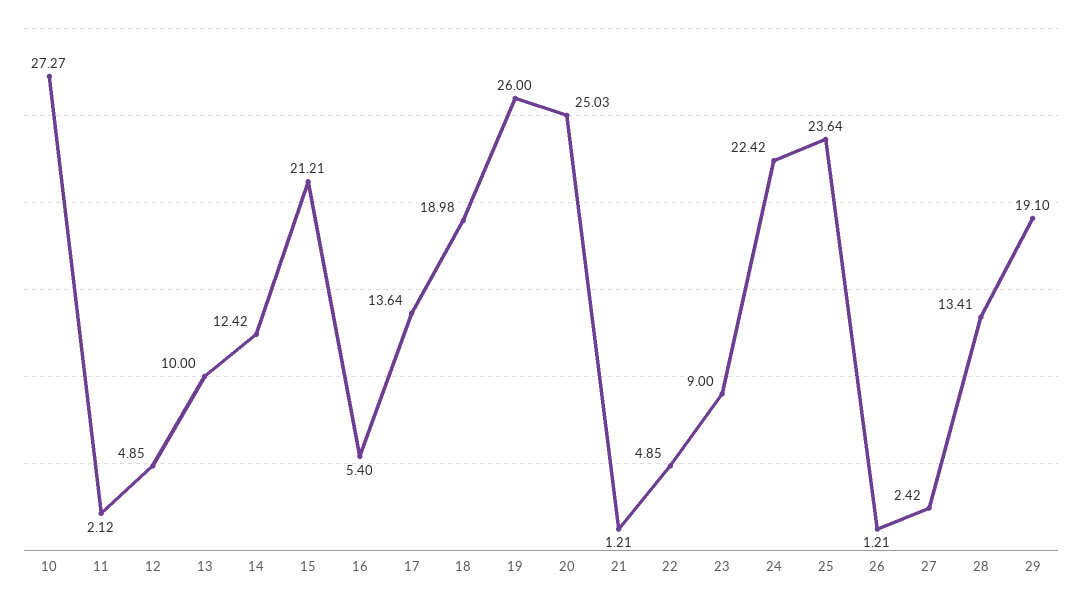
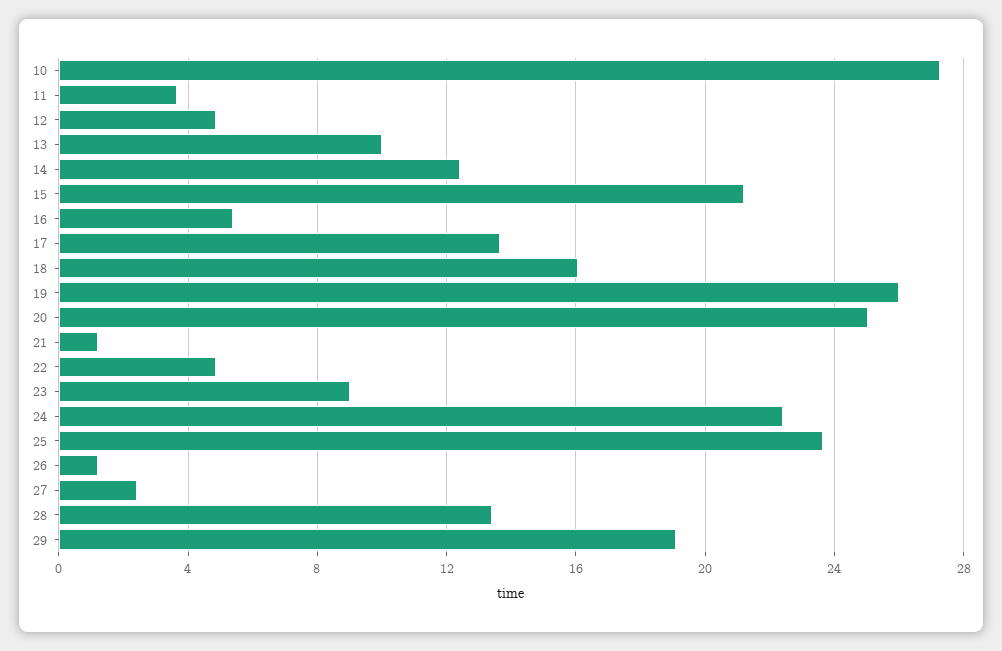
  {
    "10": 27.27,
-   "11": 2.12,
+   "11": 3.5,
    "12": 4.85,
    "13": 10,
    "14": 12.42,
    "15": 21.21,
    "16": 5.4,
    "17": 13.64,
-   "18": 18.98,
+   "18": 16,
    "19": 26,
    "20": 25.03,
    "21": 1.21,
    "22": 4.85,
    "23": 9,
    "24": 22.42,
    "25": 23.64,
    "26": 1.21,
    "27": 2.42,
    "28": 13.41,
    "29": 19.1
  }

